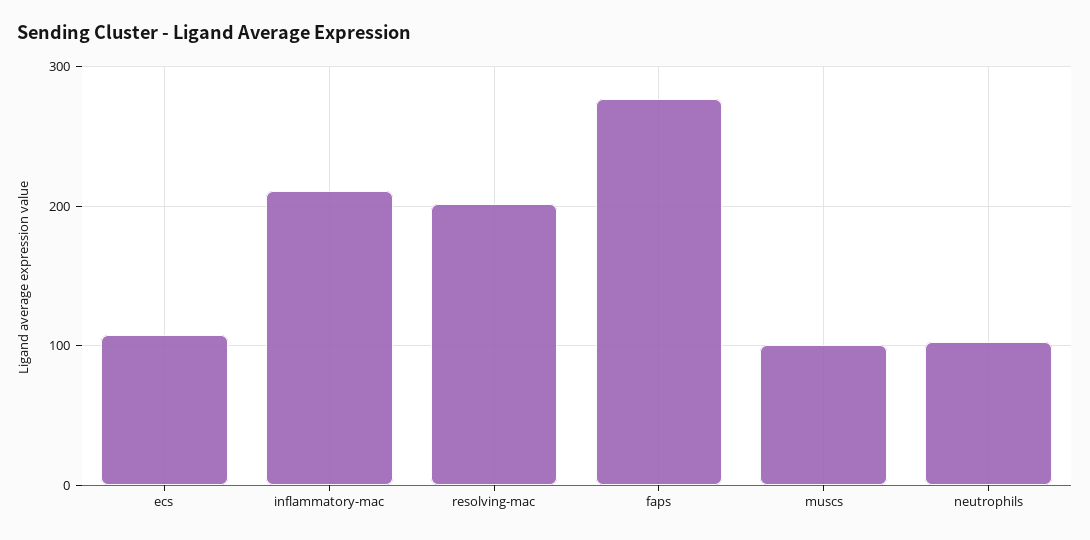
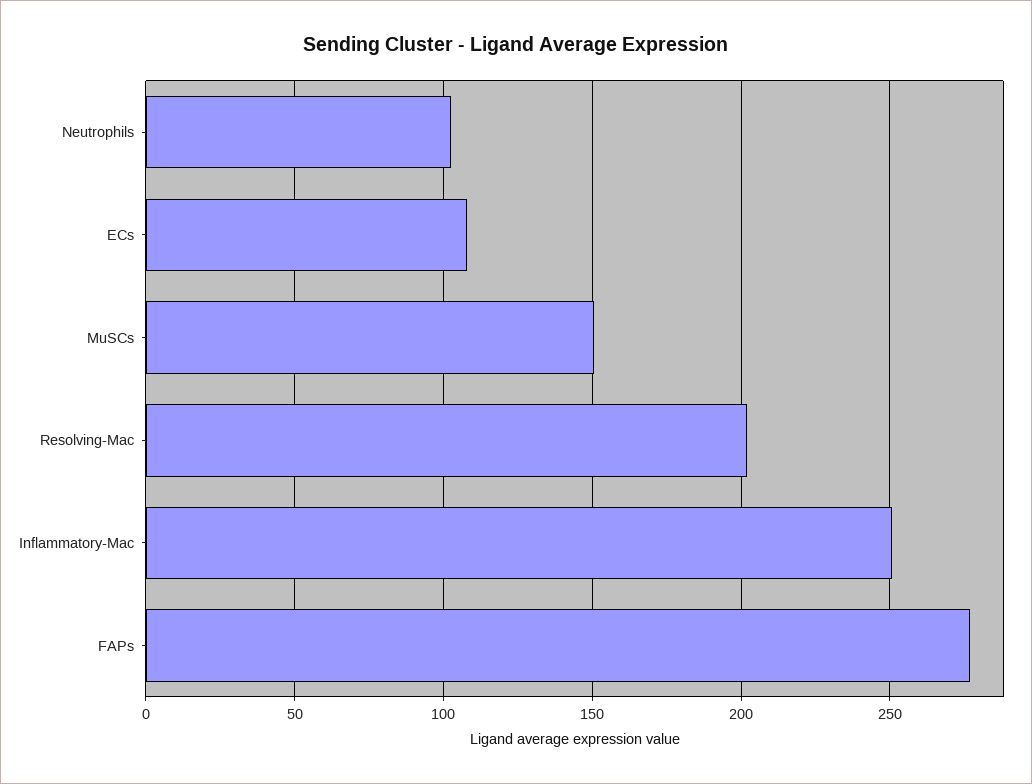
  {
    "ecs": 110,
-   "inflammatory-mac": 210,
+   "inflammatory-mac": 250,
    "resolving-mac": 200,
    "faps": 275,
-   "muscs": 100,
+   "muscs": 150,
    "neutrophils": 105
  }

